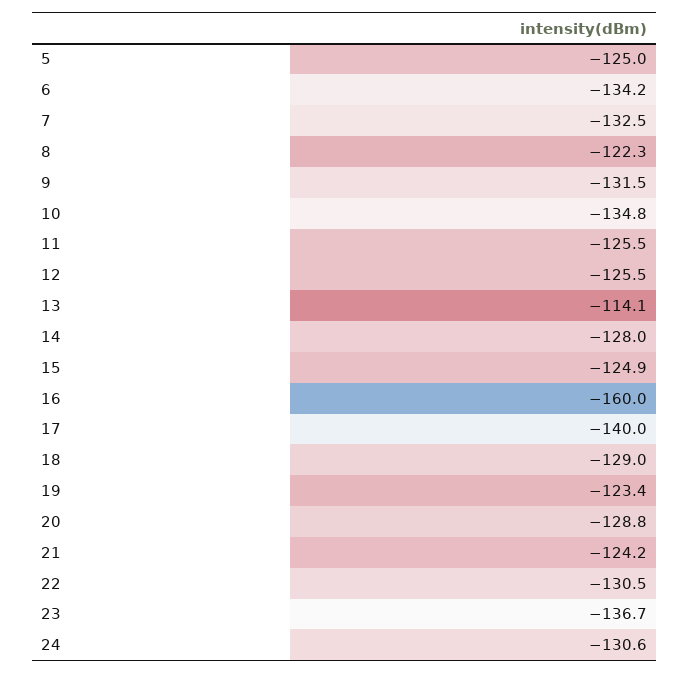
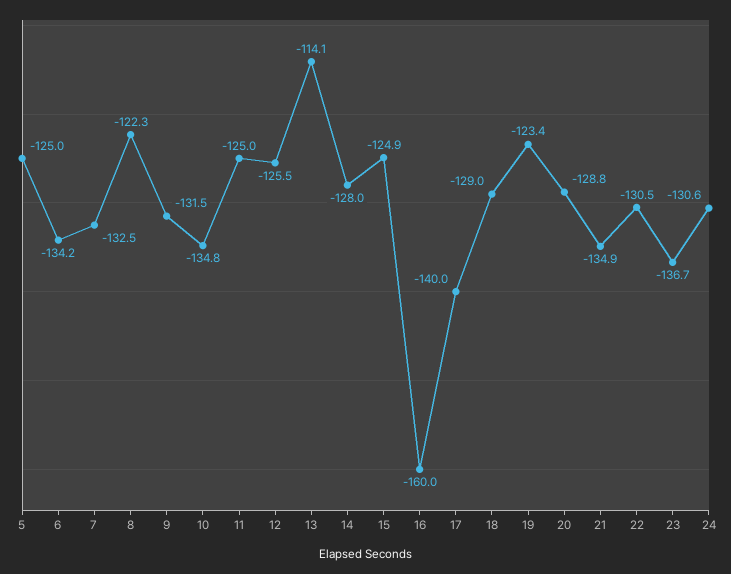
  {
    "5": -125,
    "6": -134.2,
    "7": -132.5,
    "8": -122.3,
    "9": -131.5,
    "10": -134.8,
-   "11": -125.5,
+   "11": -125,
    "12": -125.5,
    "13": -114.1,
    "14": -128,
    "15": -124.9,
    "16": -160,
    "17": -140,
    "18": -129,
    "19": -123.4,
    "20": -128.8,
-   "21": -124.2,
+   "21": -134.9,
    "22": -130.5,
    "23": -136.7,
    "24": -130.6
  }

